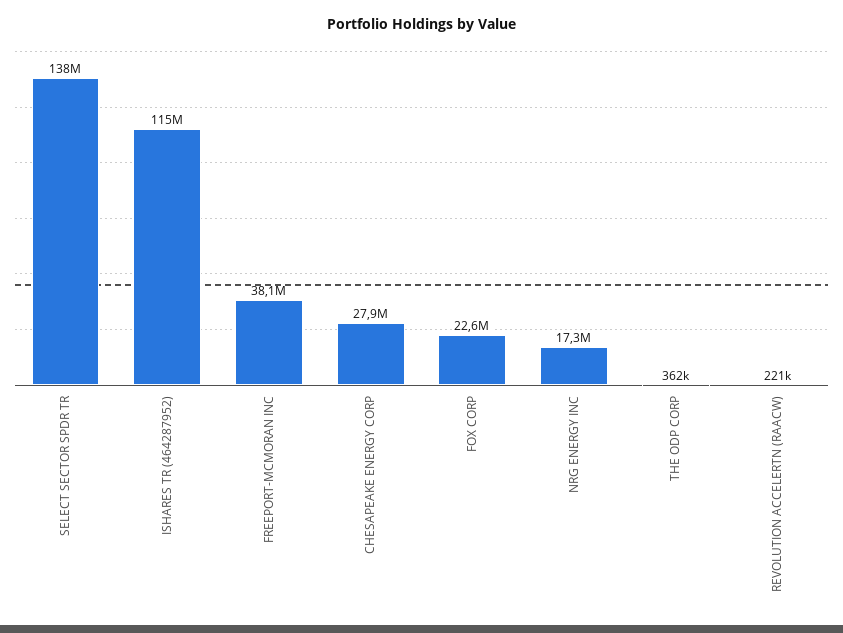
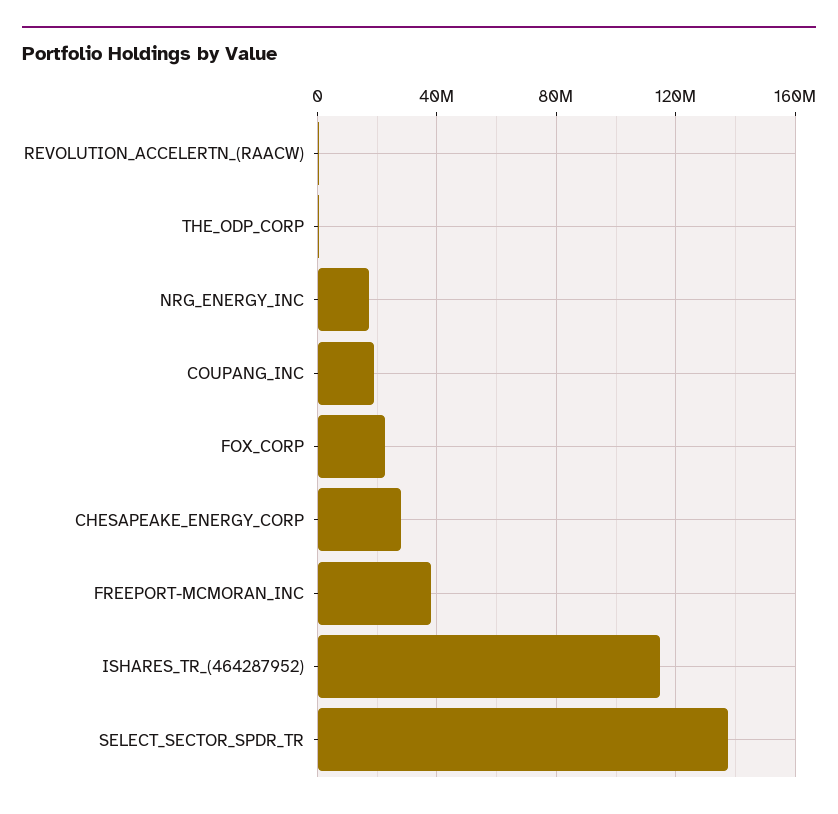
  {
    "SELECT SECTOR SPDR TR": 138000000,
    "ISHARES TR (464287952)": 115000000,
    "FREEPORT-MCMORAN INC": 38100000,
    "CHESAPEAKE ENERGY CORP": 27900000,
    "FOX CORP": 22600000,
    "NRG ENERGY INC": 17300000,
    "THE ODP CORP": 362000,
-   "REVOLUTION ACCELERTN (RAACW)": 221000
+   "REVOLUTION ACCELERTN (RAACW)": 221000,
+   "COUPANG_INC": 20000000
  }

